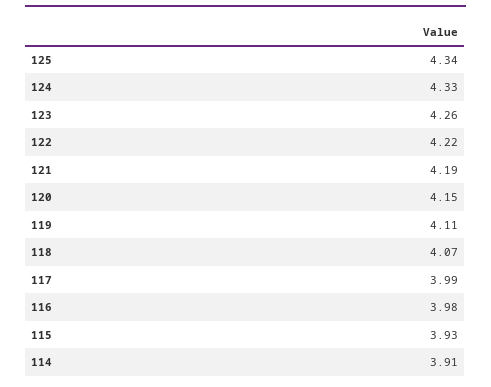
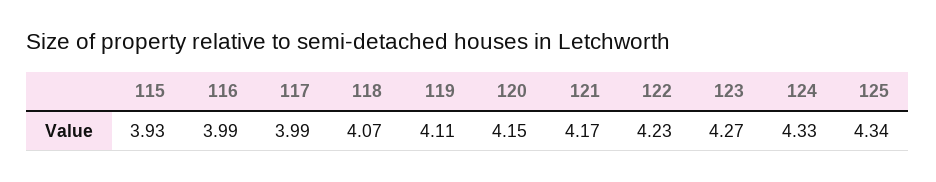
  {
    "125": 4.34,
    "124": 4.33,
-   "123": 4.26,
+   "123": 4.27,
-   "122": 4.22,
+   "122": 4.23,
-   "121": 4.19,
+   "121": 4.17,
    "120": 4.15,
    "119": 4.11,
    "118": 4.07,
    "117": 3.99,
-   "116": 3.98,
+   "116": 3.99,
-   "115": 3.93,
+   "115": 3.93
-   "114": 3.91
  }

